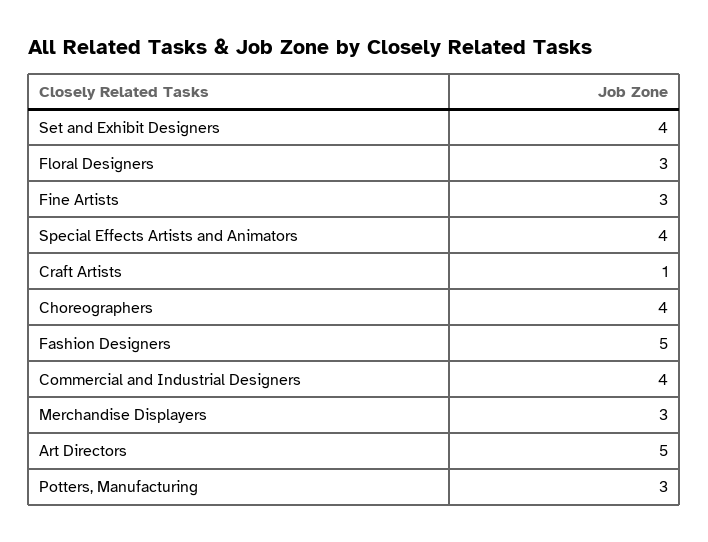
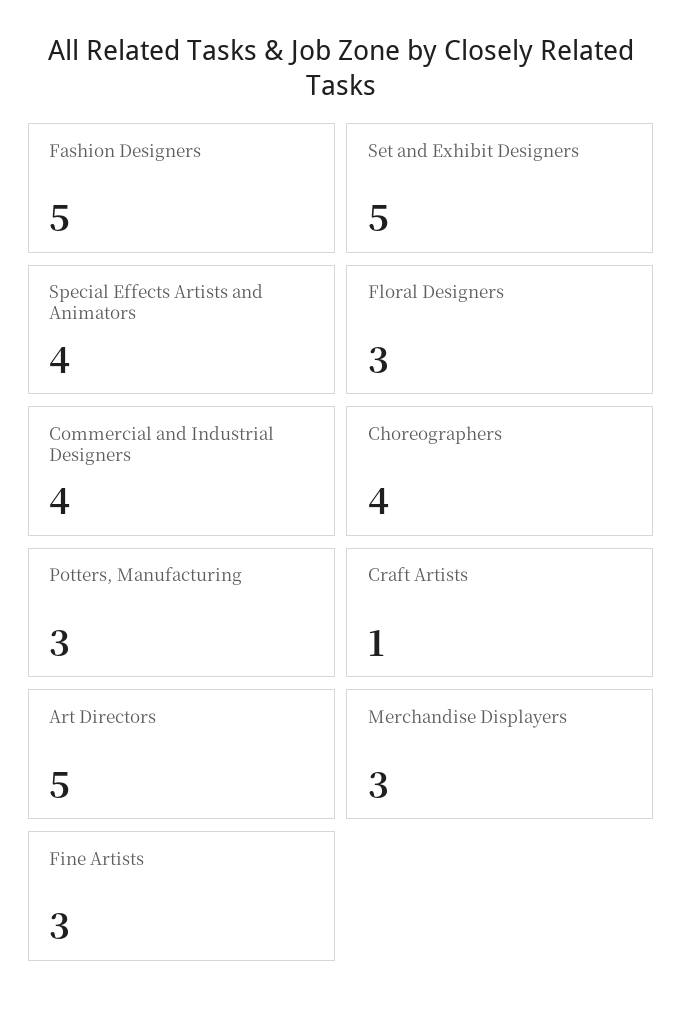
  {
-   "Set and Exhibit Designers": 4,
+   "Set and Exhibit Designers": 5,
    "Floral Designers": 3,
    "Fine Artists": 3,
    "Special Effects Artists and Animators": 4,
    "Craft Artists": 1,
    "Choreographers": 4,
    "Fashion Designers": 5,
    "Commercial and Industrial Designers": 4,
    "Merchandise Displayers": 3,
    "Art Directors": 5,
    "Potters, Manufacturing": 3
  }

